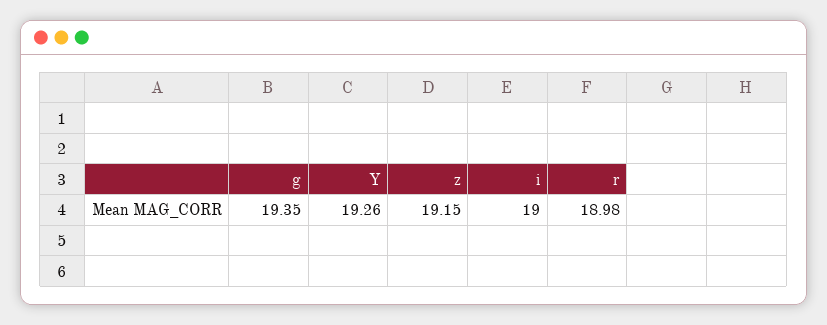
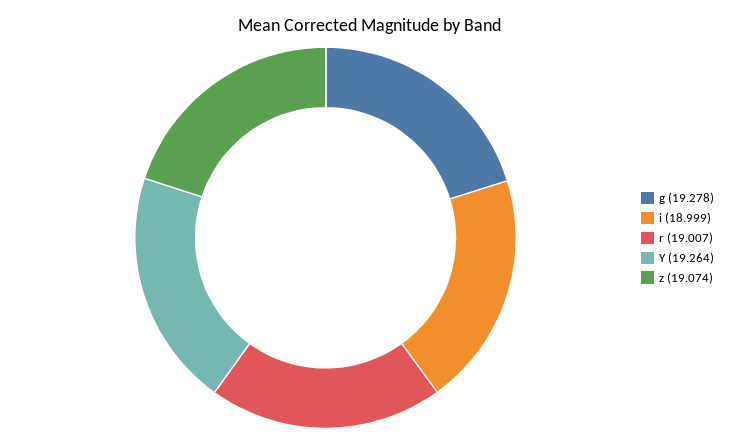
  {
-   "g": 19.35,
+   "g": 19.278,
    "Y": 19.264,
-   "z": 19.15,
+   "z": 19.074,
    "i": 18.999,
-   "r": 18.98
+   "r": 19.007
  }

